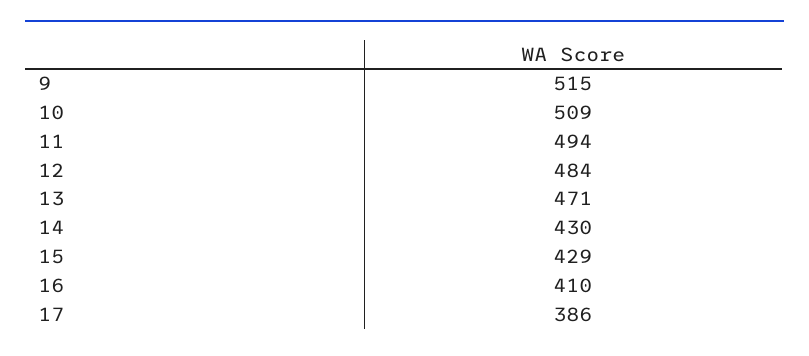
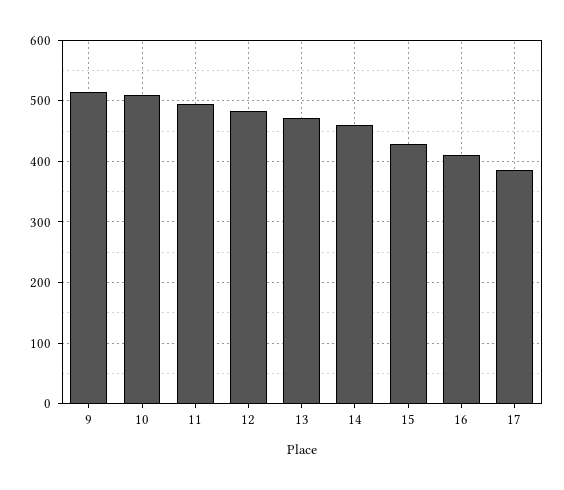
  {
    "9": 515,
    "10": 509,
    "11": 494,
    "12": 484,
    "13": 471,
-   "14": 430,
+   "14": 460,
    "15": 429,
    "16": 410,
    "17": 386
  }

